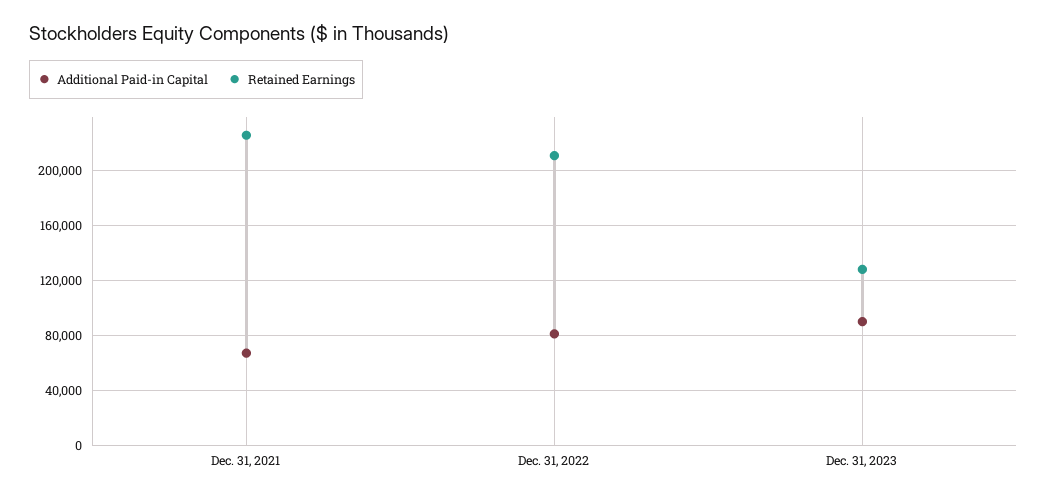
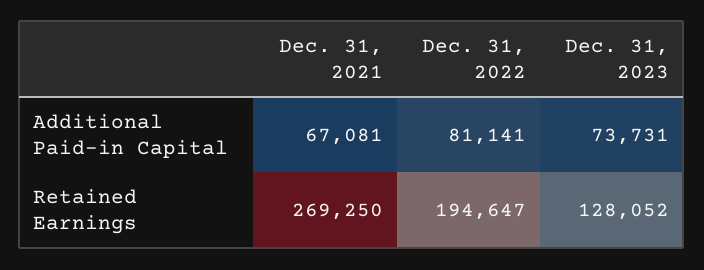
  {
    "Additional Paid-in Capital": {
      "Dec. 31, 2021": 67081,
      "Dec. 31, 2022": 81141,
-     "Dec. 31, 2023": 90000
+     "Dec. 31, 2023": 73731
    },
    "Retained Earnings": {
-     "Dec. 31, 2021": 225000,
+     "Dec. 31, 2021": 269250,
-     "Dec. 31, 2022": 210000,
+     "Dec. 31, 2022": 194647,
      "Dec. 31, 2023": 128052
    }
  }

